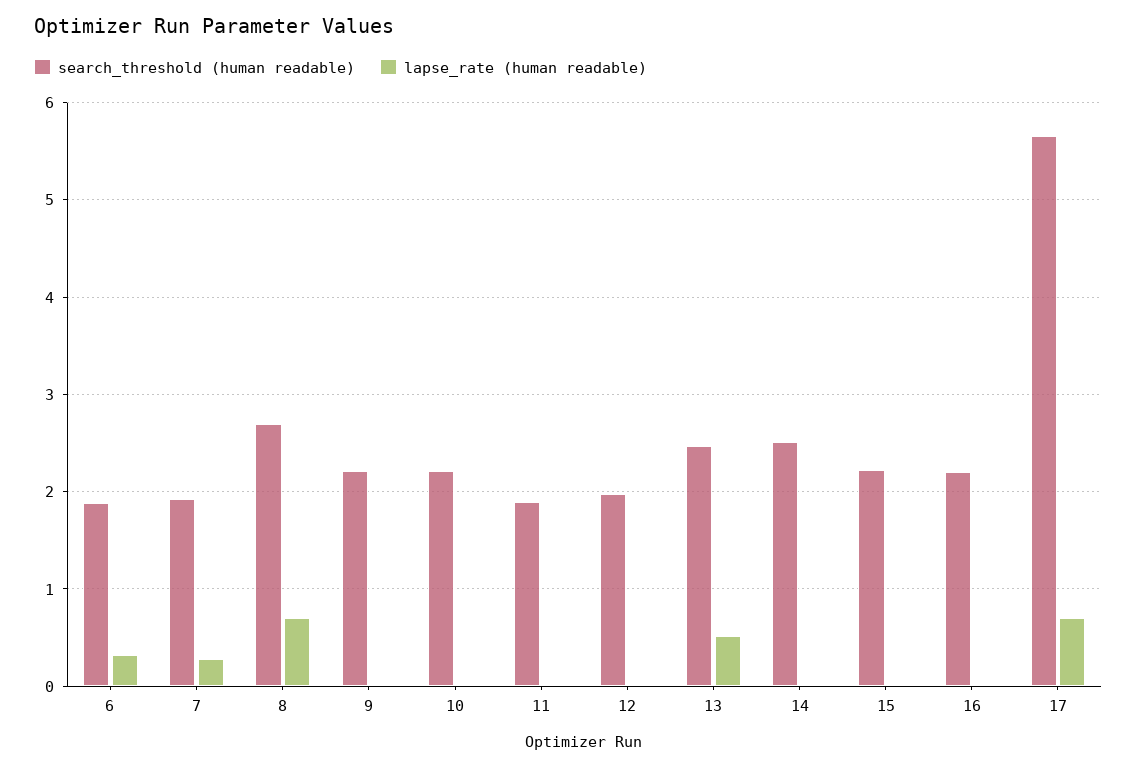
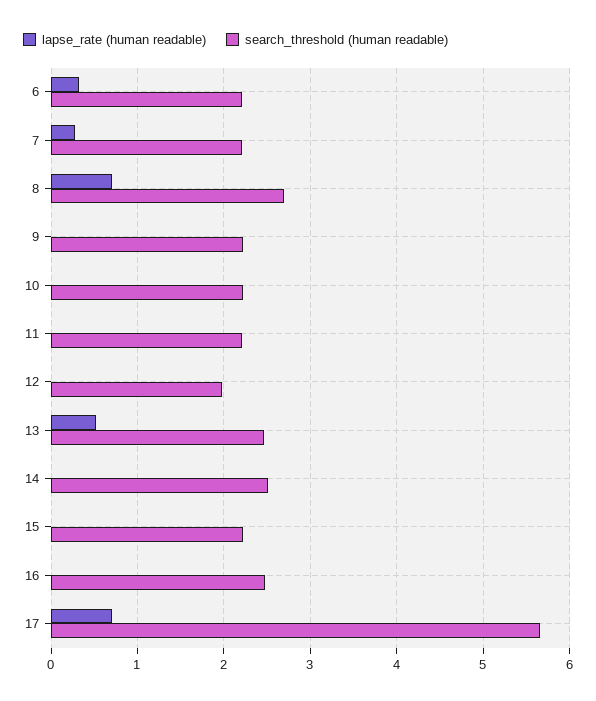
  {
    "search_threshold (human readable)": {
-     "6": 1.9,
+     "6": 2.2,
-     "7": 1.9,
+     "7": 2.2,
      "8": 2.7,
      "9": 2.2,
      "10": 2.2,
-     "11": 1.9,
+     "11": 2.2,
      "12": 2,
      "13": 2.5,
      "14": 2.5,
      "15": 2.2,
-     "16": 2.2,
+     "16": 2.5,
      "17": 5.7
    },
    "lapse_rate (human readable)": {
      "6": 0.3,
      "7": 0.3,
      "8": 0.7,
      "9": 0,
      "10": 0,
      "11": 0,
      "12": 0,
      "13": 0.5,
      "14": 0,
      "15": 0,
      "16": 0,
      "17": 0.7
    }
  }

